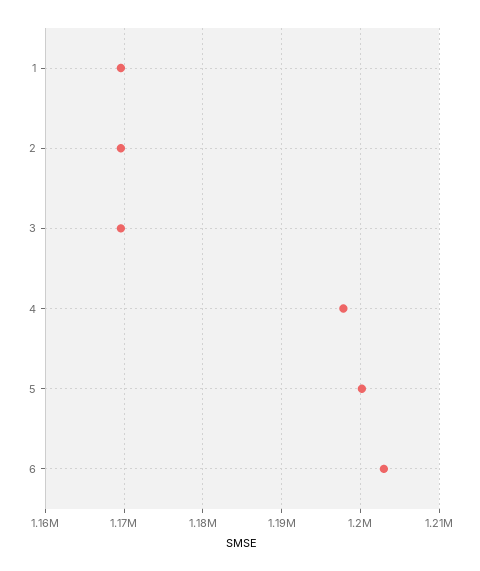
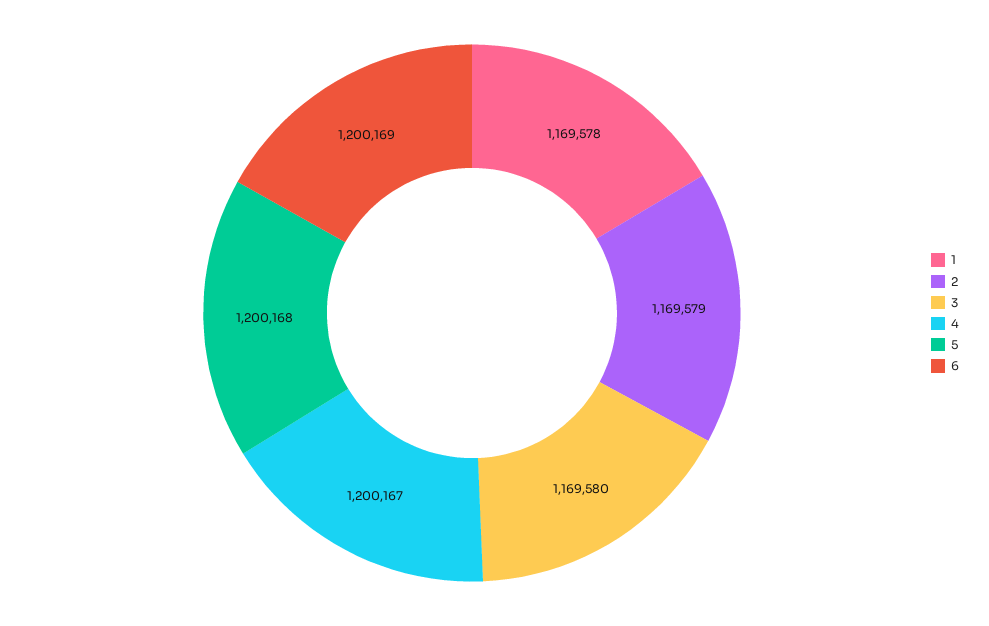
  {
    "1": 1169578,
    "2": 1169579,
    "3": 1169580,
-   "4": 1198000,
+   "4": 1200167,
    "5": 1200168,
-   "6": 1203000
+   "6": 1200169
  }

